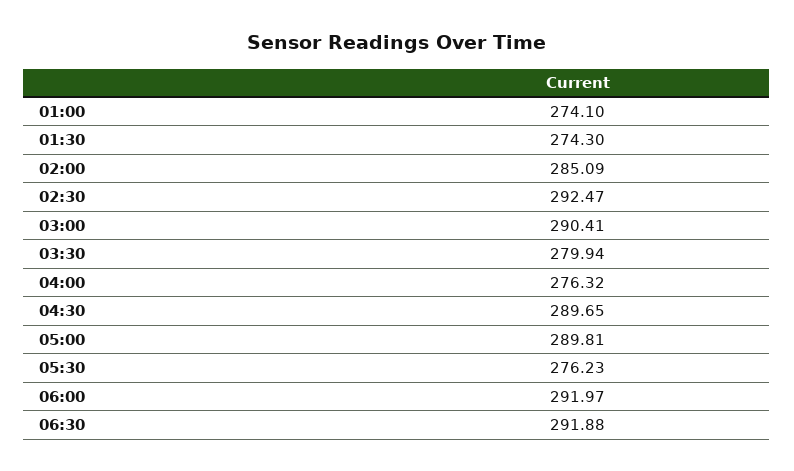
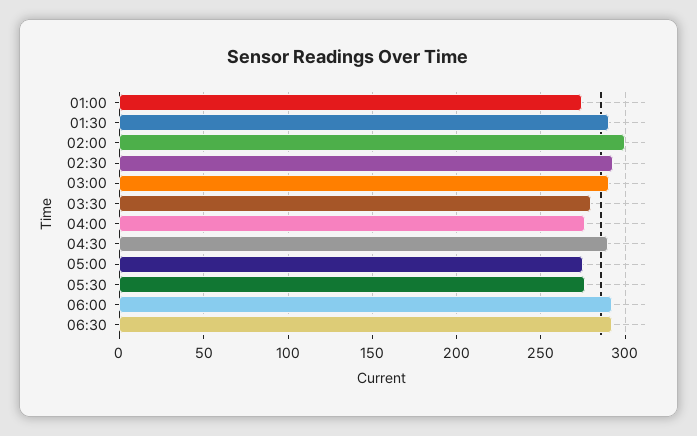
  {
    "01:00": 274.1,
-   "01:30": 274.3,
+   "01:30": 290,
-   "02:00": 285.09,
+   "02:00": 300,
    "02:30": 292.47,
    "03:00": 290.41,
    "03:30": 279.94,
    "04:00": 276.32,
    "04:30": 289.65,
-   "05:00": 289.81,
+   "05:00": 275,
    "05:30": 276.23,
    "06:00": 291.97,
    "06:30": 291.88
  }

